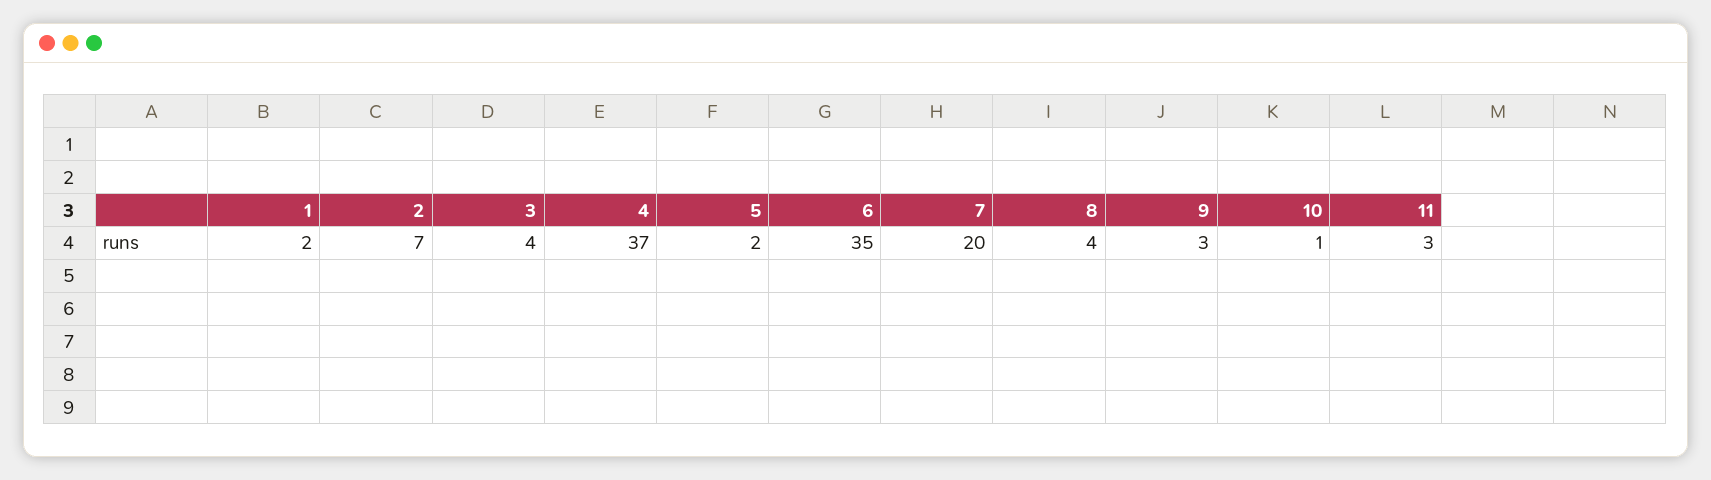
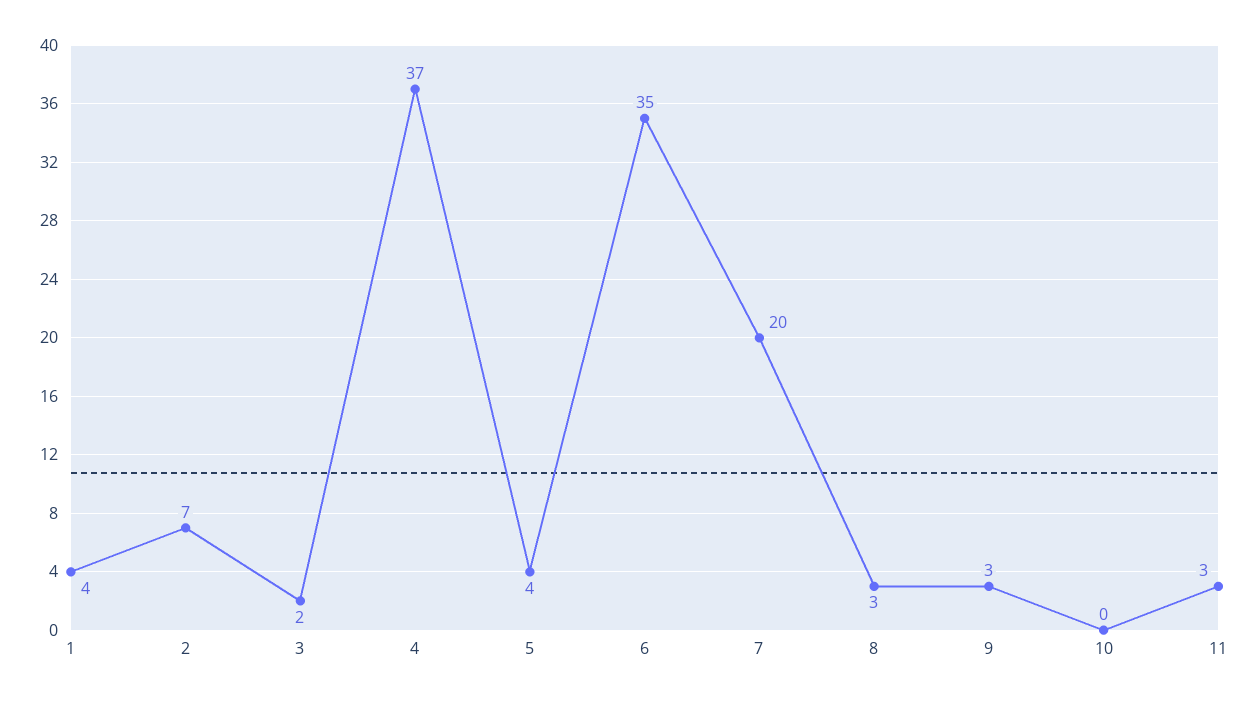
  {
-   "1": 2,
+   "1": 4,
    "2": 7,
-   "3": 4,
+   "3": 2,
    "4": 37,
-   "5": 2,
+   "5": 4,
    "6": 35,
    "7": 20,
-   "8": 4,
+   "8": 3,
    "9": 3,
-   "10": 1,
+   "10": 0,
    "11": 3
  }

